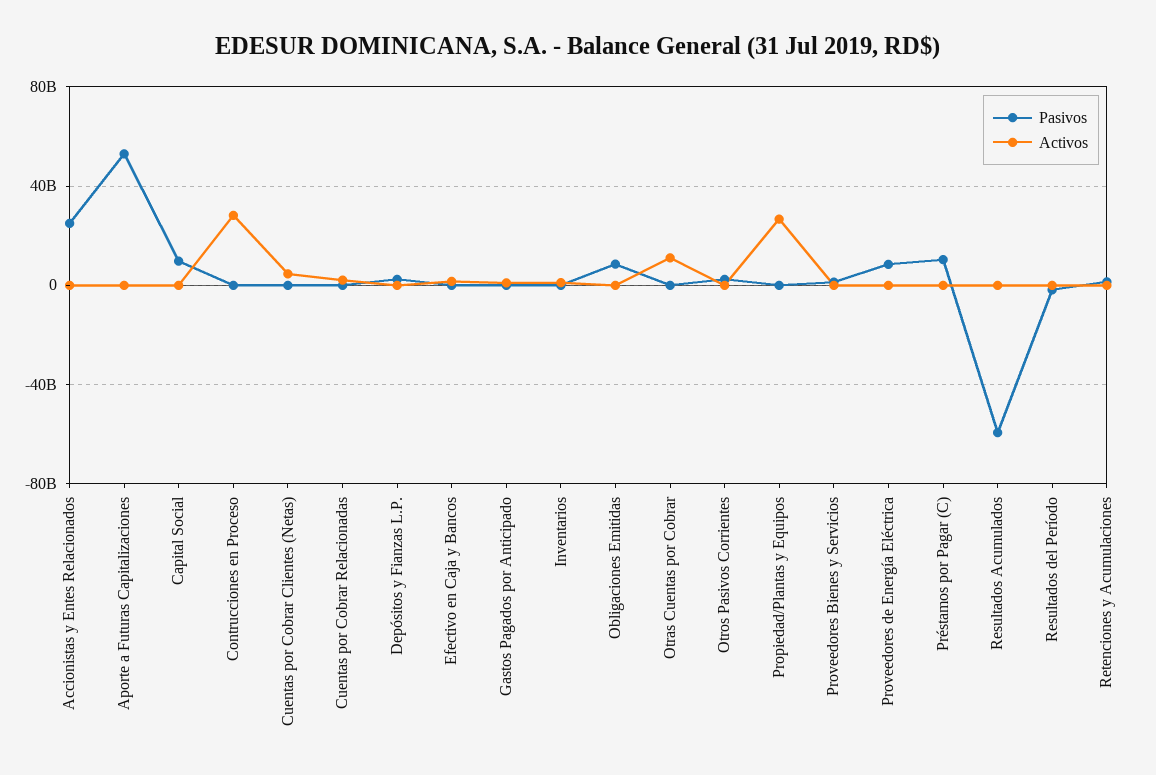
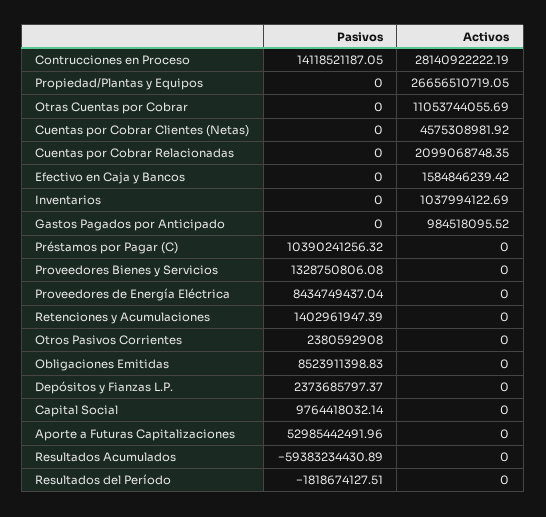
  {
    "Pasivos": {
-     "Accionistas y Entes Relacionados": 25000000000,
      "Aporte a Futuras Capitalizaciones": 52985442491.96,
      "Capital Social": 9764418032.14,
-     "Contrucciones en Proceso": 0,
+     "Contrucciones en Proceso": 14118521187.05,
      "Cuentas por Cobrar Clientes (Netas)": 0,
      "Cuentas por Cobrar Relacionadas": 0,
      "Depósitos y Fianzas L.P.": 2373685797.37,
      "Efectivo en Caja y Bancos": 0,
      "Gastos Pagados por Anticipado": 0,
      "Inventarios": 0,
      "Obligaciones Emitidas": 8523911398.83,
      "Otras Cuentas por Cobrar": 0,
      "Otros Pasivos Corrientes": 2380592908,
      "Propiedad/Plantas y Equipos": 0,
      "Proveedores Bienes y Servicios": 1328750806.08,
      "Proveedores de Energía Eléctrica": 8434749437.04,
      "Préstamos por Pagar (C)": 10390241256.32,
      "Resultados Acumulados": -59383234430.89,
      "Resultados del Período": -1818674127.51,
      "Retenciones y Acumulaciones": 1402961947.39
    },
    "Activos": {
-     "Accionistas y Entes Relacionados": 0,
      "Aporte a Futuras Capitalizaciones": 0,
      "Capital Social": 0,
      "Contrucciones en Proceso": 28140922222.19,
      "Cuentas por Cobrar Clientes (Netas)": 4575308981.92,
      "Cuentas por Cobrar Relacionadas": 2099068748.35,
      "Depósitos y Fianzas L.P.": 0,
      "Efectivo en Caja y Bancos": 1584846239.42,
      "Gastos Pagados por Anticipado": 984518095.52,
      "Inventarios": 1037994122.69,
      "Obligaciones Emitidas": 0,
      "Otras Cuentas por Cobrar": 11053744055.69,
      "Otros Pasivos Corrientes": 0,
      "Propiedad/Plantas y Equipos": 26656510719.05,
      "Proveedores Bienes y Servicios": 0,
      "Proveedores de Energía Eléctrica": 0,
      "Préstamos por Pagar (C)": 0,
      "Resultados Acumulados": 0,
      "Resultados del Período": 0,
      "Retenciones y Acumulaciones": 0
    }
  }

